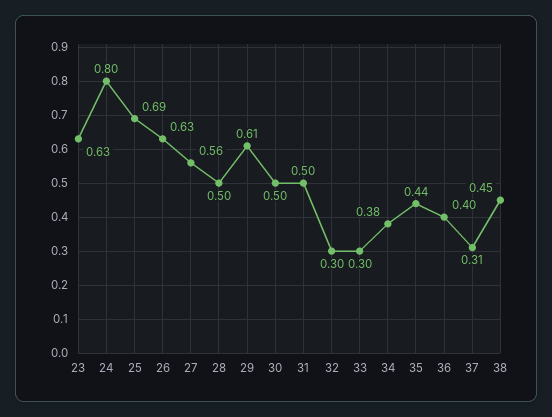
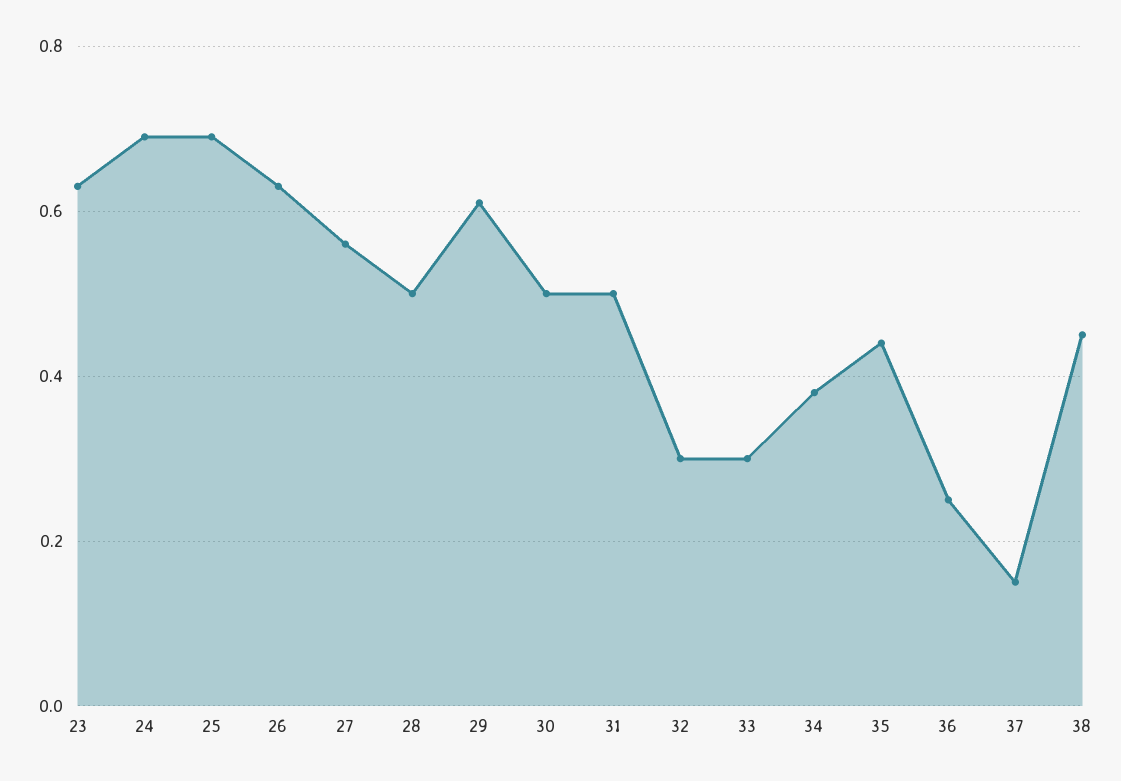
  {
    "23": 0.63,
-   "24": 0.8,
+   "24": 0.7,
    "25": 0.69,
    "26": 0.63,
    "27": 0.56,
    "28": 0.5,
    "29": 0.61,
    "30": 0.5,
    "31": 0.5,
    "32": 0.3,
    "33": 0.3,
    "34": 0.38,
    "35": 0.44,
-   "36": 0.4,
+   "36": 0.25,
-   "37": 0.31,
+   "37": 0.15,
    "38": 0.45
  }

